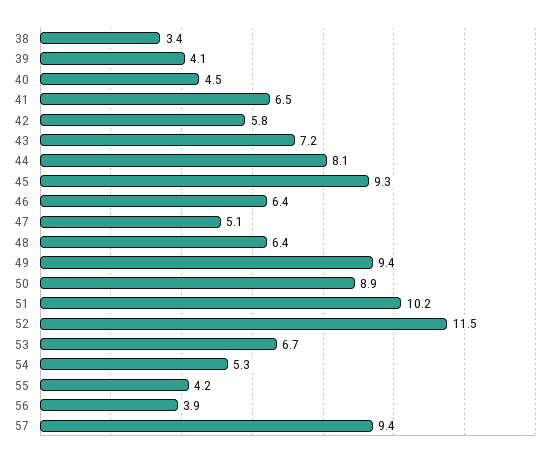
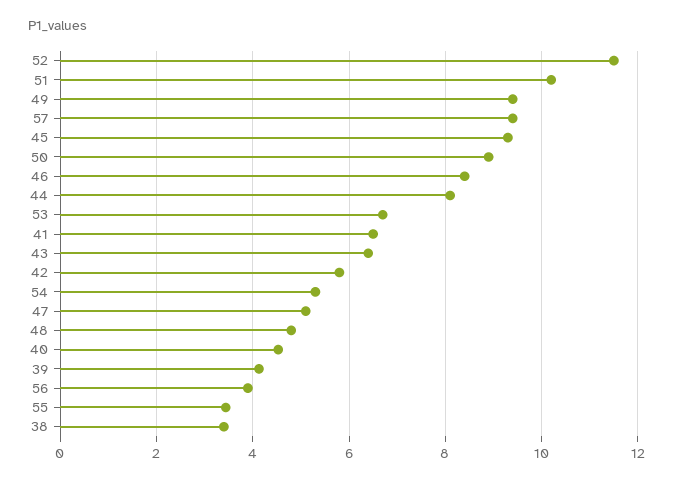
  {
    "38": 3.4,
    "39": 4.1,
    "40": 4.5,
    "41": 6.5,
    "42": 5.8,
-   "43": 7.2,
+   "43": 6.4,
    "44": 8.1,
    "45": 9.3,
-   "46": 6.4,
+   "46": 8.4,
    "47": 5.1,
-   "48": 6.4,
+   "48": 4.8,
    "49": 9.4,
    "50": 8.9,
    "51": 10.2,
    "52": 11.5,
    "53": 6.7,
    "54": 5.3,
-   "55": 4.2,
+   "55": 3.4,
    "56": 3.9,
    "57": 9.4
  }

